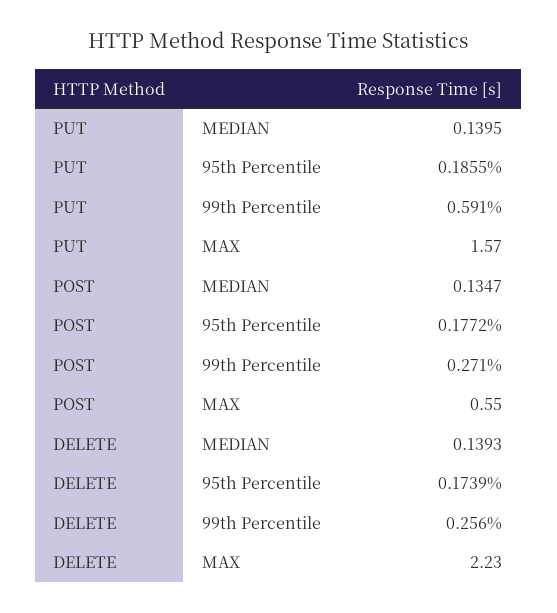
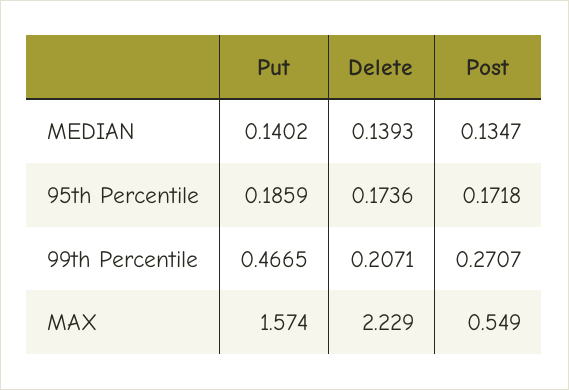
  {
    "PUT": {
-     "MEDIAN": 0.1395,
+     "MEDIAN": 0.1402,
-     "95th Percentile": 0.1855,
+     "95th Percentile": 0.1859,
-     "99th Percentile": 0.591,
+     "99th Percentile": 0.4665,
      "MAX": 1.574
    },
    "POST": {
      "MEDIAN": 0.1347,
-     "95th Percentile": 0.1772,
+     "95th Percentile": 0.1718,
      "99th Percentile": 0.2707,
      "MAX": 0.549
    },
    "DELETE": {
      "MEDIAN": 0.1393,
-     "95th Percentile": 0.1739,
+     "95th Percentile": 0.1736,
-     "99th Percentile": 0.256,
+     "99th Percentile": 0.2071,
      "MAX": 2.229
    }
  }

